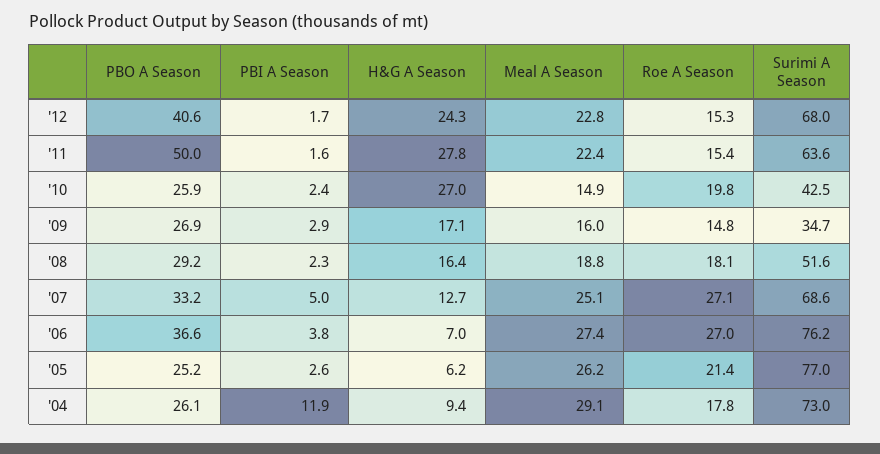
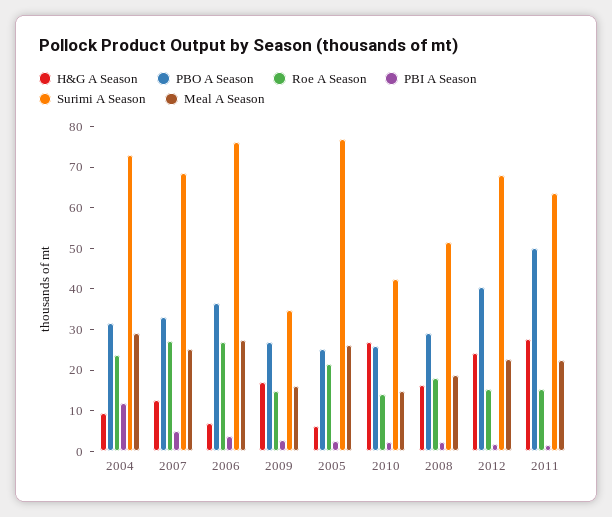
  {
    "PBO A Season": {
      "'12": 40.6,
      "'11": 50,
      "'10": 25.9,
      "'09": 26.9,
      "'08": 29.2,
      "'07": 33.2,
      "'06": 36.6,
      "'05": 25.2,
-     "'04": 26.1
+     "'04": 32
    },
    "PBI A Season": {
      "'12": 1.7,
      "'11": 1.6,
      "'10": 2.4,
      "'09": 2.9,
      "'08": 2.3,
      "'07": 5,
      "'06": 3.8,
      "'05": 2.6,
      "'04": 11.9
    },
    "H&G A Season": {
      "'12": 24.3,
      "'11": 27.8,
      "'10": 27,
      "'09": 17.1,
      "'08": 16.4,
      "'07": 12.7,
      "'06": 7,
      "'05": 6.2,
      "'04": 9.4
    },
    "Meal A Season": {
      "'12": 22.8,
      "'11": 22.4,
      "'10": 14.9,
      "'09": 16,
      "'08": 18.8,
      "'07": 25.1,
      "'06": 27.4,
      "'05": 26.2,
      "'04": 29.1
    },
    "Roe A Season": {
      "'12": 15.3,
      "'11": 15.4,
-     "'10": 19.8,
+     "'10": 14,
      "'09": 14.8,
      "'08": 18.1,
      "'07": 27.1,
      "'06": 27,
      "'05": 21.4,
-     "'04": 17.8
+     "'04": 24
    },
    "Surimi A Season": {
      "'12": 68,
      "'11": 63.6,
      "'10": 42.5,
      "'09": 34.7,
      "'08": 51.6,
      "'07": 68.6,
      "'06": 76.2,
      "'05": 77,
      "'04": 73
    }
  }

